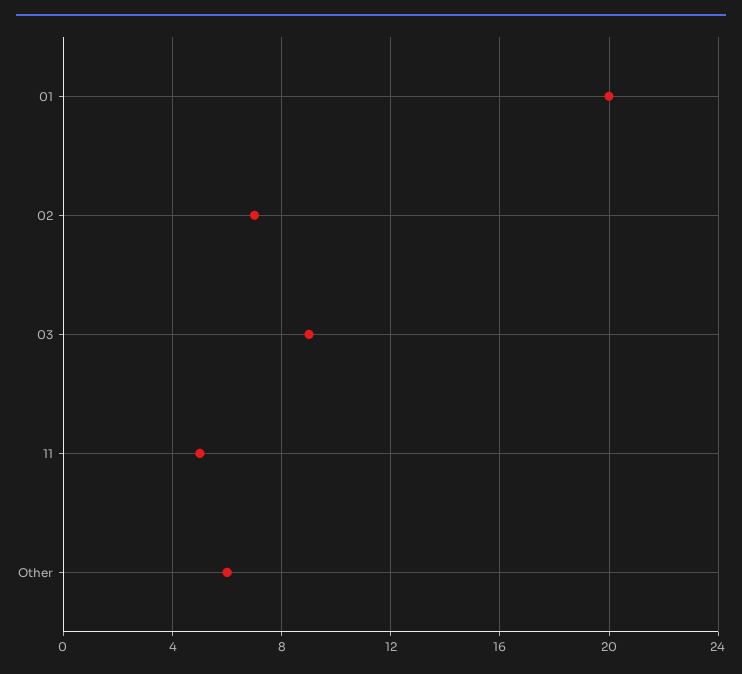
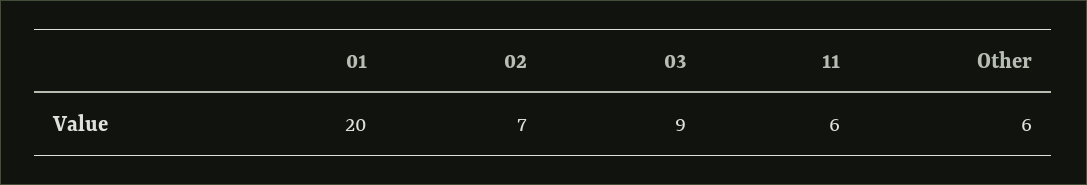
  {
    "01": 20,
    "02": 7,
    "03": 9,
-   "11": 5,
+   "11": 6,
    "Other": 6
  }

